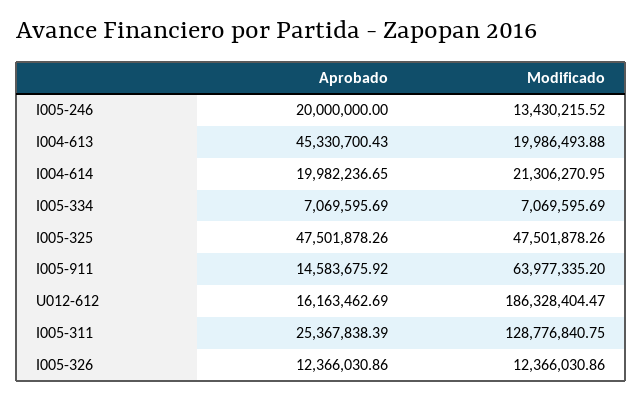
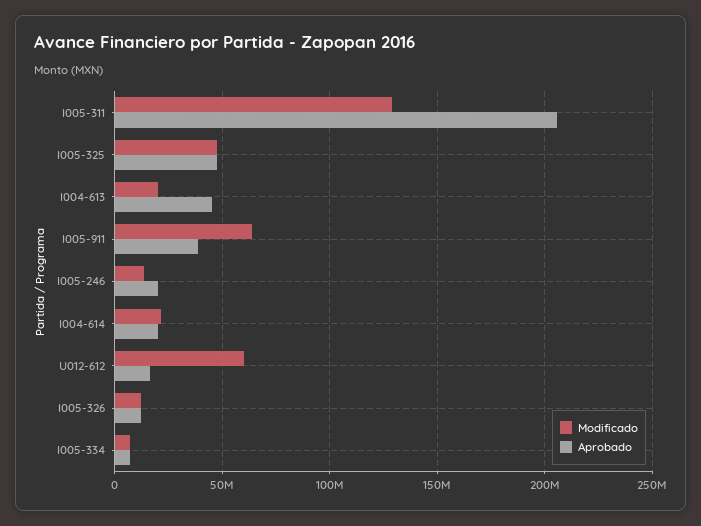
  {
    "Aprobado": {
      "I005-246": 20000000,
      "I004-613": 45330700.43,
      "I004-614": 19982236.65,
      "I005-334": 7069595.69,
      "I005-325": 47501878.26,
-     "I005-911": 14583675.92,
+     "I005-911": 40000000,
      "U012-612": 16163462.69,
-     "I005-311": 25367838.39,
+     "I005-311": 205000000,
      "I005-326": 12366030.86
    },
    "Modificado": {
      "I005-246": 13430215.52,
      "I004-613": 19986493.88,
      "I004-614": 21306270.95,
      "I005-334": 7069595.69,
      "I005-325": 47501878.26,
      "I005-911": 63977335.2,
-     "U012-612": 186328404.47,
+     "U012-612": 60000000,
      "I005-311": 128776840.75,
      "I005-326": 12366030.86
    }
  }

